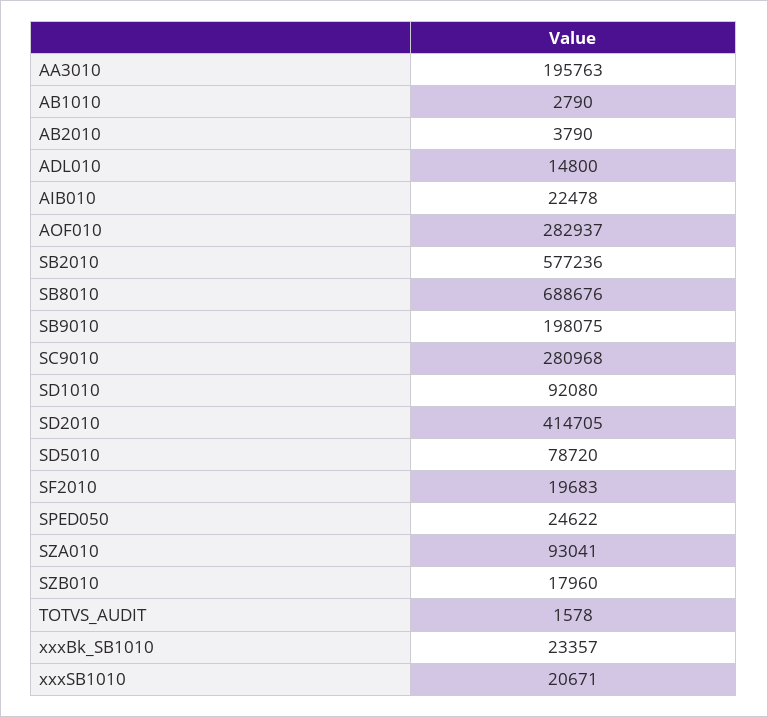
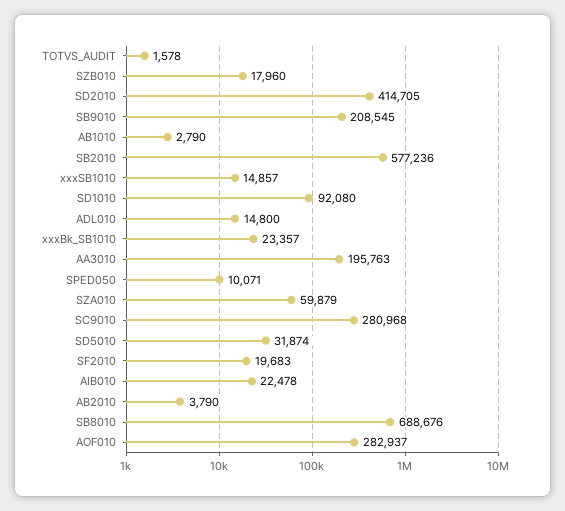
  {
    "AA3010": 195763,
    "AB1010": 2790,
    "AB2010": 3790,
    "ADL010": 14800,
    "AIB010": 22478,
    "AOF010": 282937,
    "SB2010": 577236,
    "SB8010": 688676,
-   "SB9010": 198075,
+   "SB9010": 208545,
    "SC9010": 280968,
    "SD1010": 92080,
    "SD2010": 414705,
-   "SD5010": 78720,
+   "SD5010": 31874,
    "SF2010": 19683,
-   "SPED050": 24622,
+   "SPED050": 10071,
-   "SZA010": 93041,
+   "SZA010": 59879,
    "SZB010": 17960,
    "TOTVS_AUDIT": 1578,
    "xxxBk_SB1010": 23357,
-   "xxxSB1010": 20671
+   "xxxSB1010": 14857
  }

